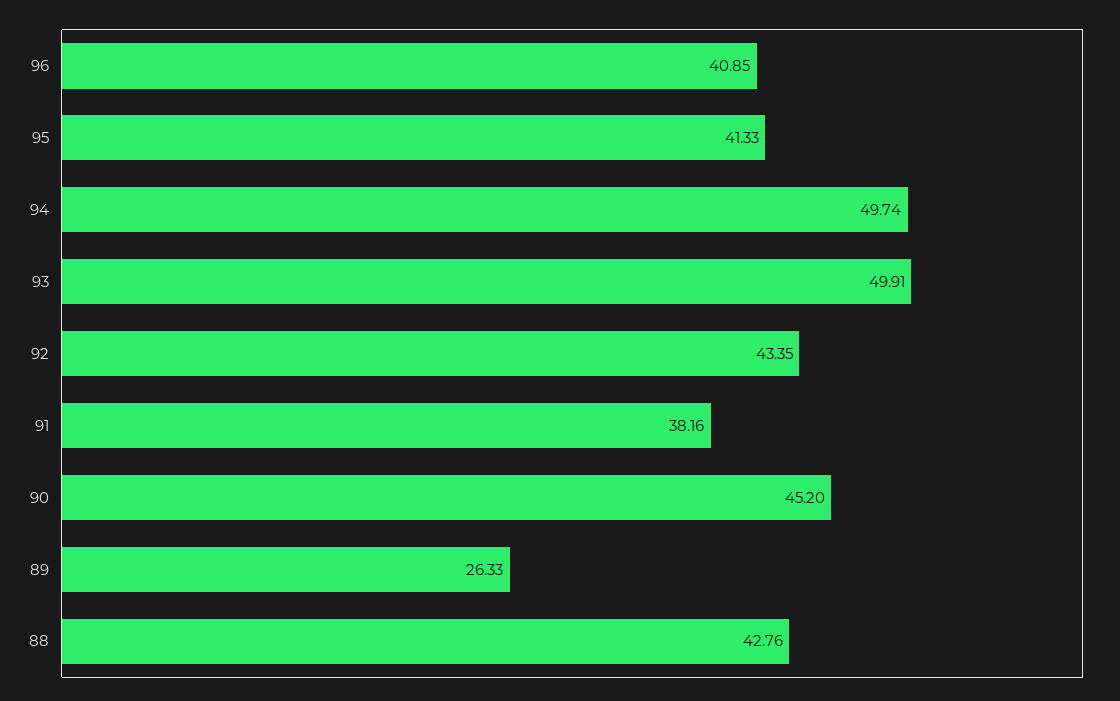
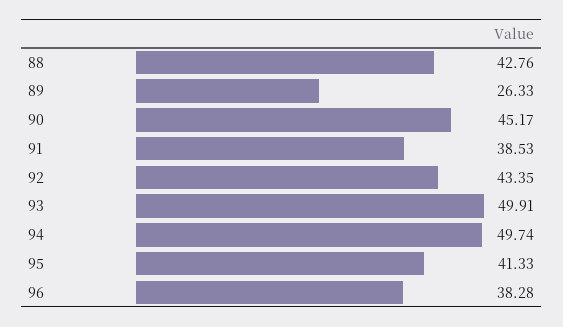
  {
-   "96": 40.85,
+   "96": 38.28,
    "95": 41.33,
    "94": 49.74,
    "93": 49.91,
    "92": 43.35,
-   "91": 38.16,
+   "91": 38.53,
-   "90": 45.2,
+   "90": 45.17,
    "89": 26.33,
    "88": 42.76
  }

